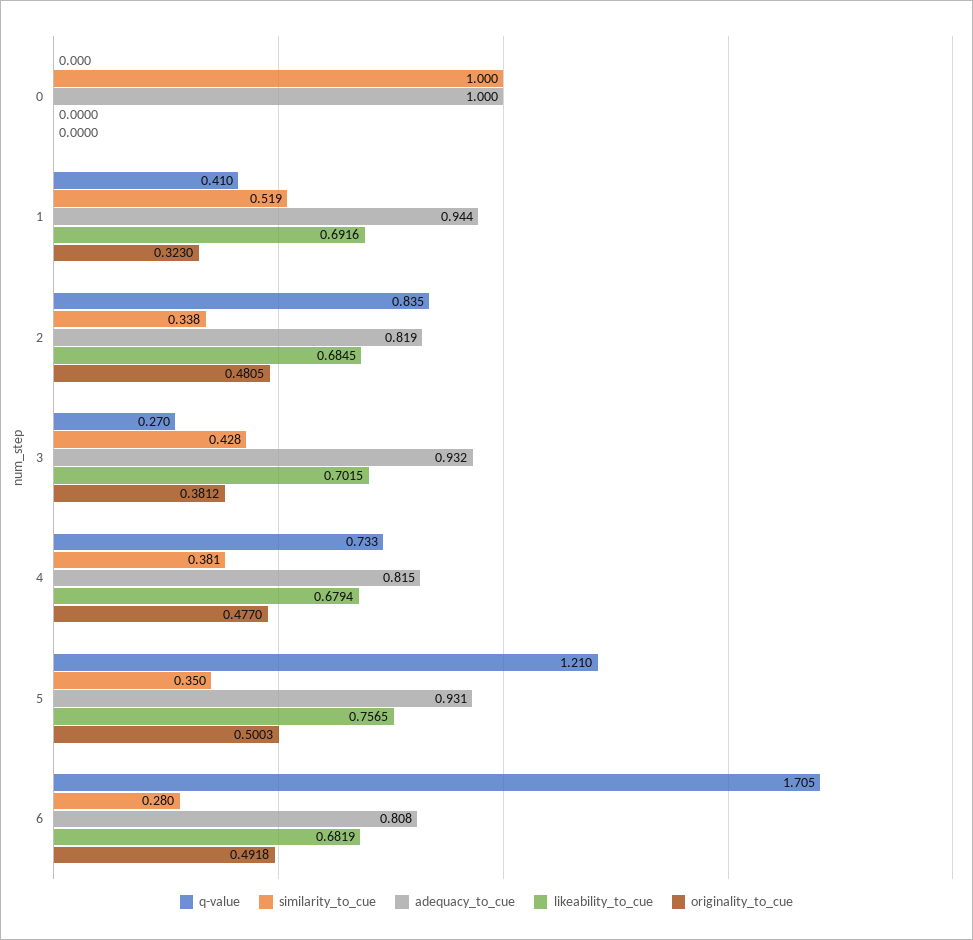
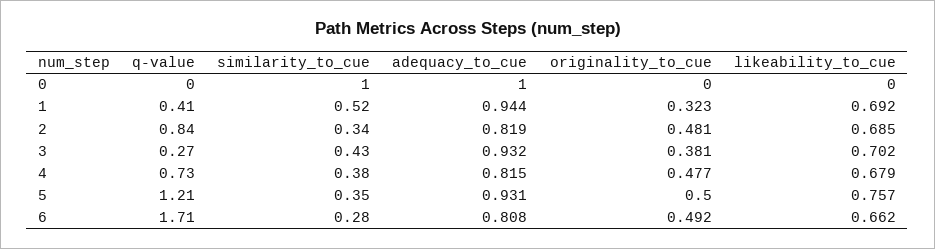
  {
    "q-value": {
      "0": 0,
      "1": 0.41,
      "2": 0.835,
      "3": 0.27,
      "4": 0.733,
      "5": 1.21,
      "6": 1.705
    },
    "similarity_to_cue": {
      "0": 1,
      "1": 0.519,
      "2": 0.338,
      "3": 0.428,
      "4": 0.381,
      "5": 0.35,
      "6": 0.28
    },
    "adequacy_to_cue": {
      "0": 1,
      "1": 0.944,
      "2": 0.819,
      "3": 0.932,
      "4": 0.815,
      "5": 0.931,
      "6": 0.808
    },
    "likeability_to_cue": {
      "0": 0,
      "1": 0.6916,
      "2": 0.6845,
      "3": 0.7015,
      "4": 0.6794,
      "5": 0.7565,
-     "6": 0.6819
+     "6": 0.662
    },
    "originality_to_cue": {
      "0": 0,
      "1": 0.323,
      "2": 0.4805,
      "3": 0.3812,
      "4": 0.477,
      "5": 0.5003,
      "6": 0.4918
    }
  }

